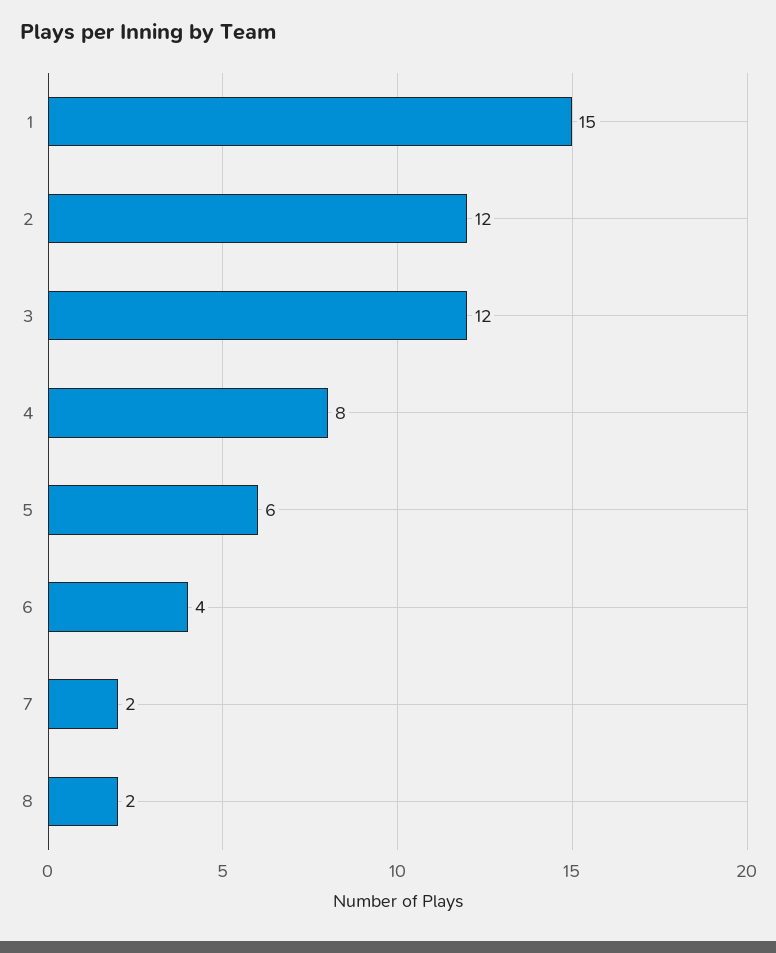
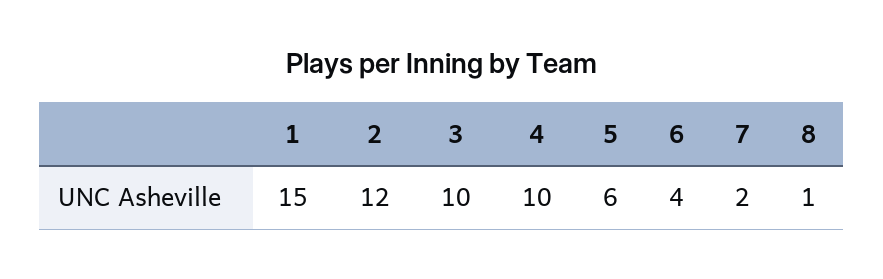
  {
    "1": 15,
    "2": 12,
-   "3": 12,
+   "3": 10,
-   "4": 8,
+   "4": 10,
    "5": 6,
    "6": 4,
    "7": 2,
-   "8": 2
+   "8": 1
  }

